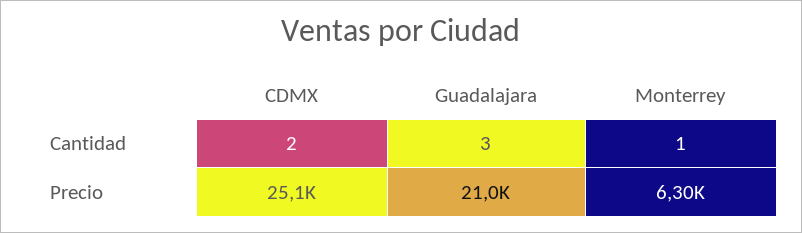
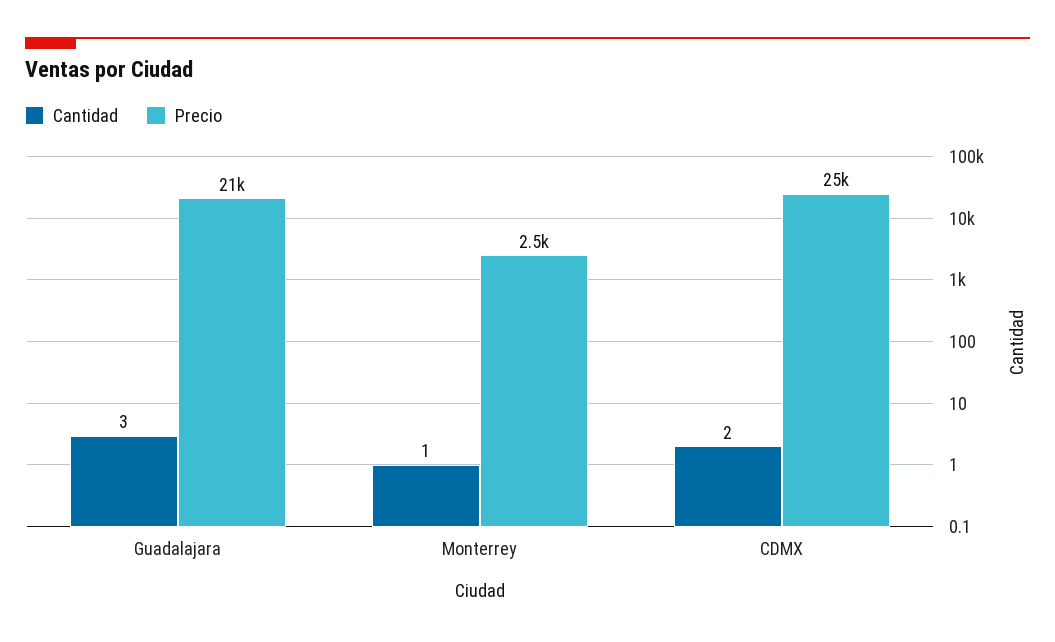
  {
    "Cantidad": {
      "CDMX": 2,
      "Guadalajara": 3,
      "Monterrey": 1
    },
    "Precio": {
-     "CDMX": 25100,
+     "CDMX": 25000,
      "Guadalajara": 21000,
-     "Monterrey": 6300
+     "Monterrey": 2500
    }
  }

